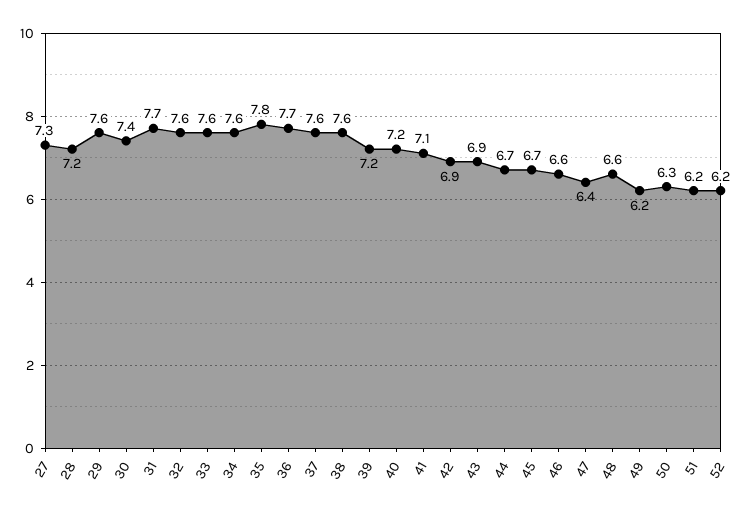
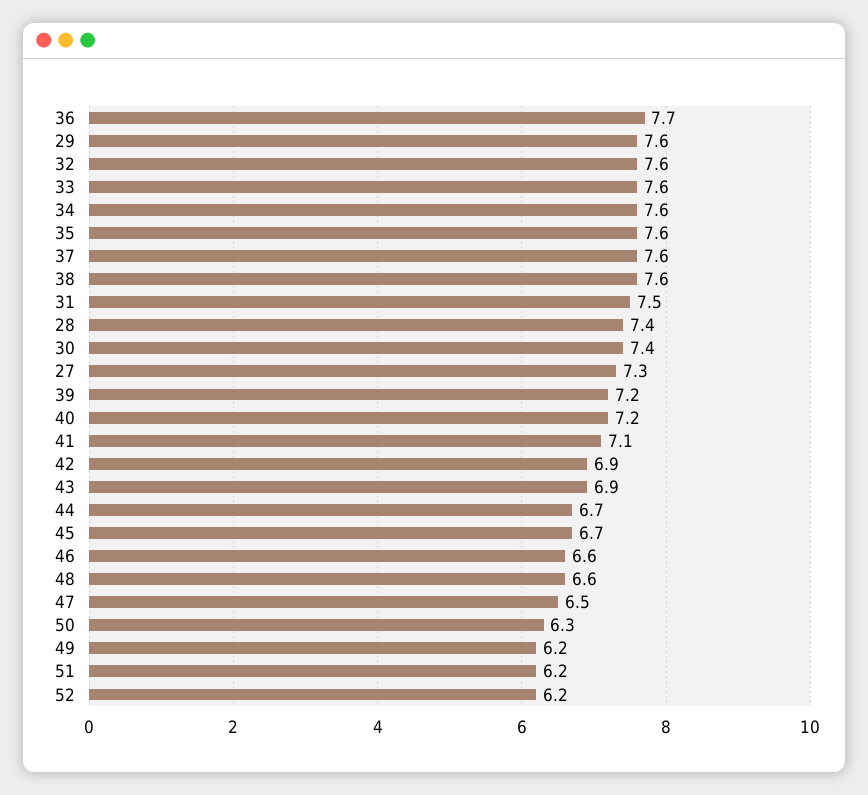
  {
    "27": 7.3,
-   "28": 7.2,
+   "28": 7.4,
    "29": 7.6,
    "30": 7.4,
-   "31": 7.7,
+   "31": 7.5,
    "32": 7.6,
    "33": 7.6,
    "34": 7.6,
-   "35": 7.8,
+   "35": 7.6,
    "36": 7.7,
    "37": 7.6,
    "38": 7.6,
    "39": 7.2,
    "40": 7.2,
    "41": 7.1,
    "42": 6.9,
    "43": 6.9,
    "44": 6.7,
    "45": 6.7,
    "46": 6.6,
-   "47": 6.4,
+   "47": 6.5,
    "48": 6.6,
    "49": 6.2,
    "50": 6.3,
    "51": 6.2,
    "52": 6.2
  }

